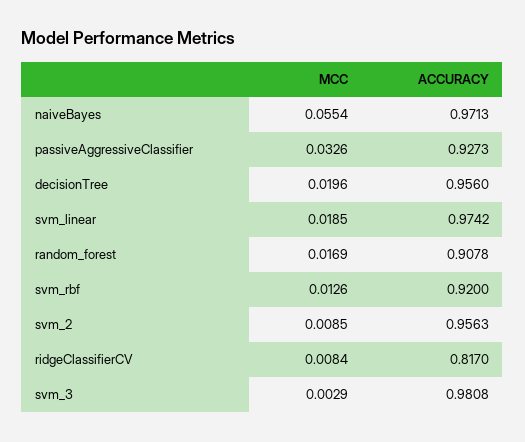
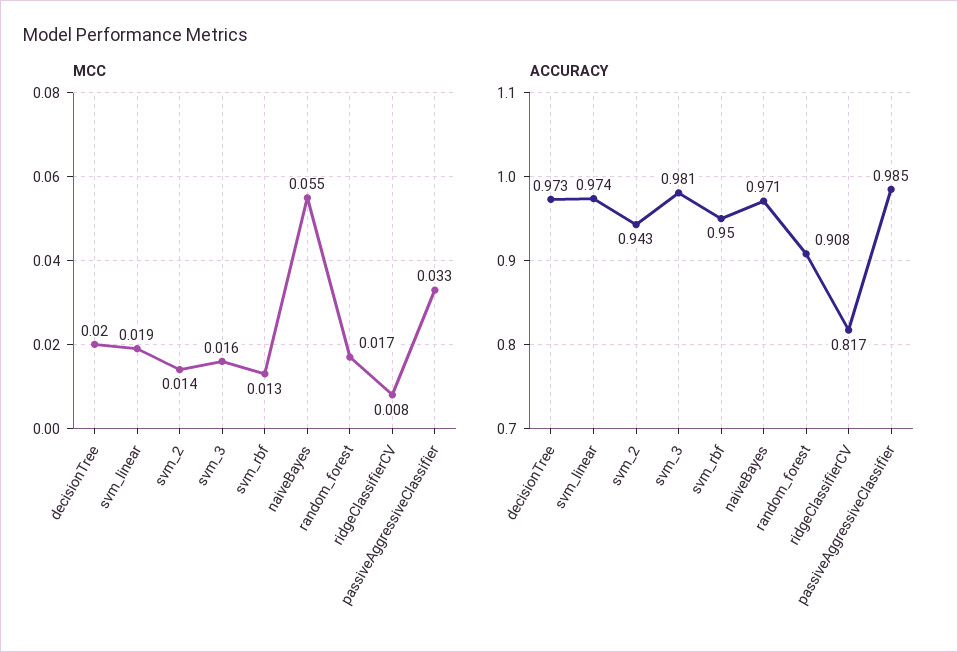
  {
    "MCC": {
      "naiveBayes": 0.0554,
      "passiveAggressiveClassifier": 0.0326,
      "decisionTree": 0.0196,
      "svm_linear": 0.0185,
      "random_forest": 0.0169,
      "svm_rbf": 0.0126,
-     "svm_2": 0.0085,
+     "svm_2": 0.014,
      "ridgeClassifierCV": 0.0084,
-     "svm_3": 0.0029
+     "svm_3": 0.016
    },
    "ACCURACY": {
      "naiveBayes": 0.9713,
-     "passiveAggressiveClassifier": 0.9273,
+     "passiveAggressiveClassifier": 0.985,
-     "decisionTree": 0.956,
+     "decisionTree": 0.973,
      "svm_linear": 0.9742,
      "random_forest": 0.9078,
-     "svm_rbf": 0.92,
+     "svm_rbf": 0.95,
-     "svm_2": 0.9563,
+     "svm_2": 0.943,
      "ridgeClassifierCV": 0.817,
      "svm_3": 0.9808
    }
  }

